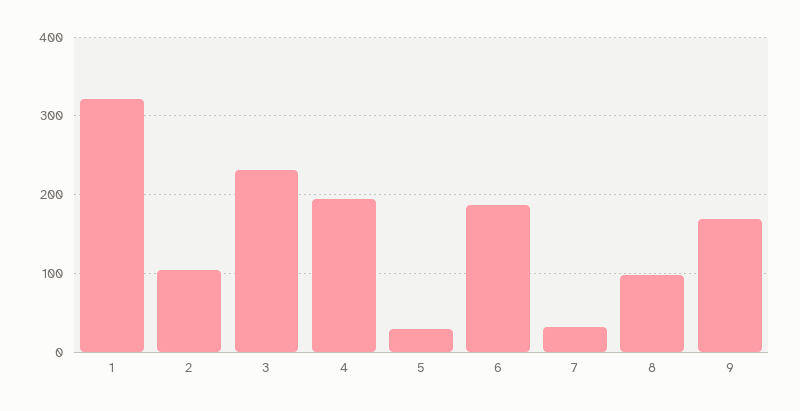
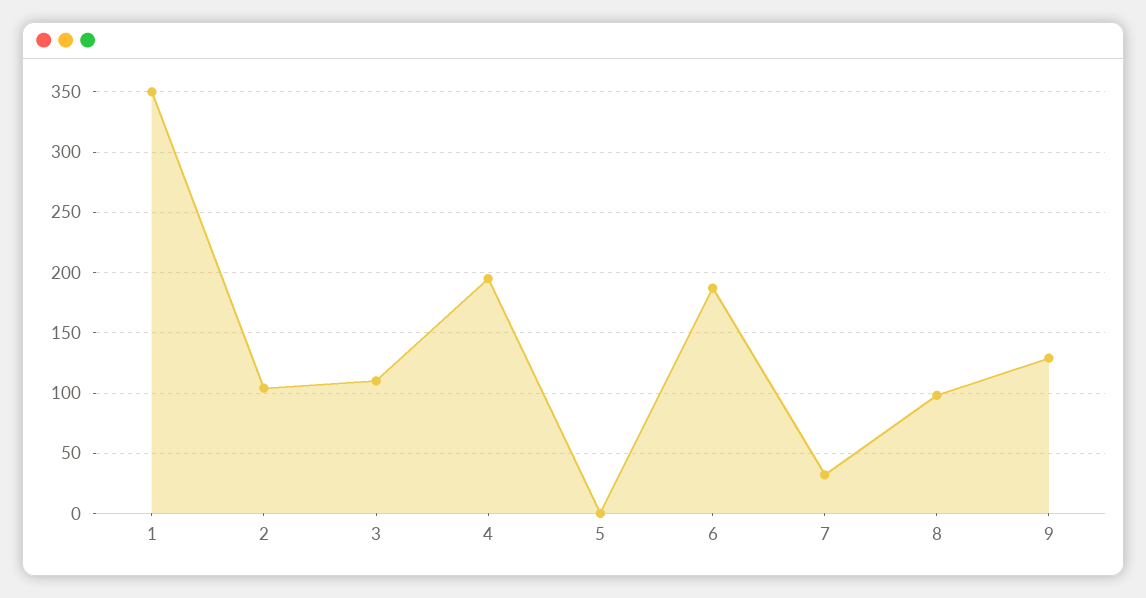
  {
-   "1": 320,
+   "1": 350,
    "2": 105,
-   "3": 230,
+   "3": 110,
    "4": 195,
-   "5": 30,
+   "5": 0,
    "6": 185,
    "7": 30,
    "8": 100,
-   "9": 170
+   "9": 130
  }

